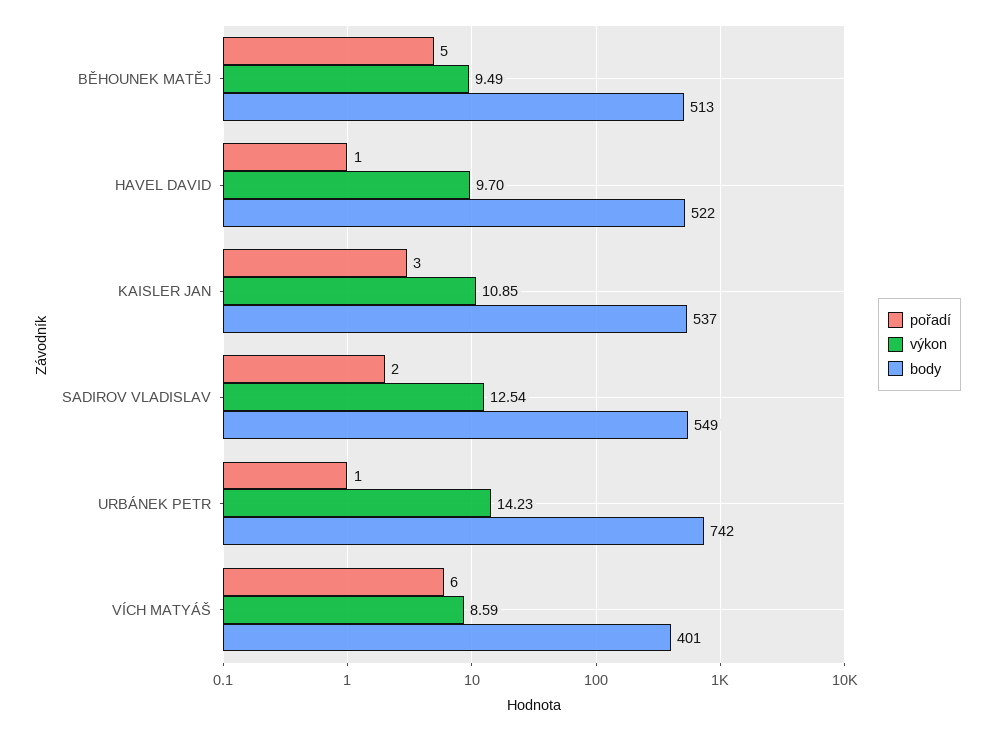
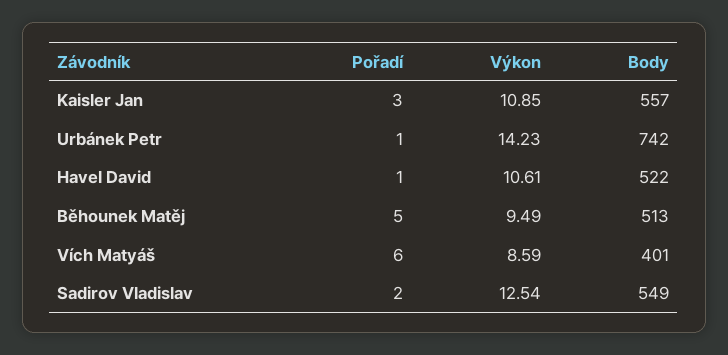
  {
    "pořadí": {
      "BĚHOUNEK MATĚJ": 5,
      "HAVEL DAVID": 1,
      "KAISLER JAN": 3,
      "SADIROV VLADISLAV": 2,
      "URBÁNEK PETR": 1,
      "VÍCH MATYÁŠ": 6
    },
    "výkon": {
      "BĚHOUNEK MATĚJ": 9.49,
-     "HAVEL DAVID": 9.7,
+     "HAVEL DAVID": 10.61,
      "KAISLER JAN": 10.85,
      "SADIROV VLADISLAV": 12.54,
      "URBÁNEK PETR": 14.23,
      "VÍCH MATYÁŠ": 8.59
    },
    "body": {
      "BĚHOUNEK MATĚJ": 513,
      "HAVEL DAVID": 522,
-     "KAISLER JAN": 537,
+     "KAISLER JAN": 557,
      "SADIROV VLADISLAV": 549,
      "URBÁNEK PETR": 742,
      "VÍCH MATYÁŠ": 401
    }
  }

